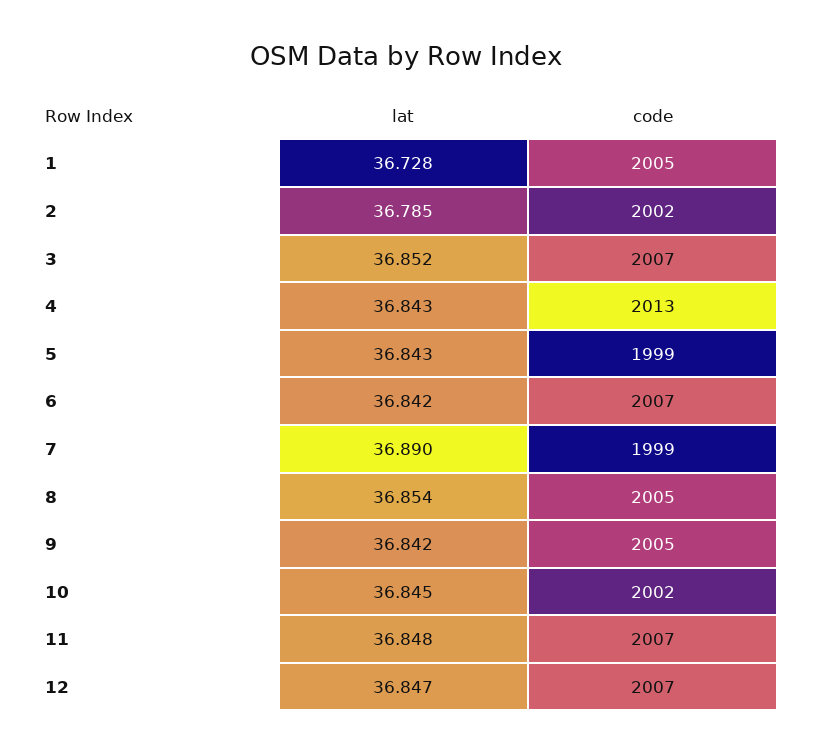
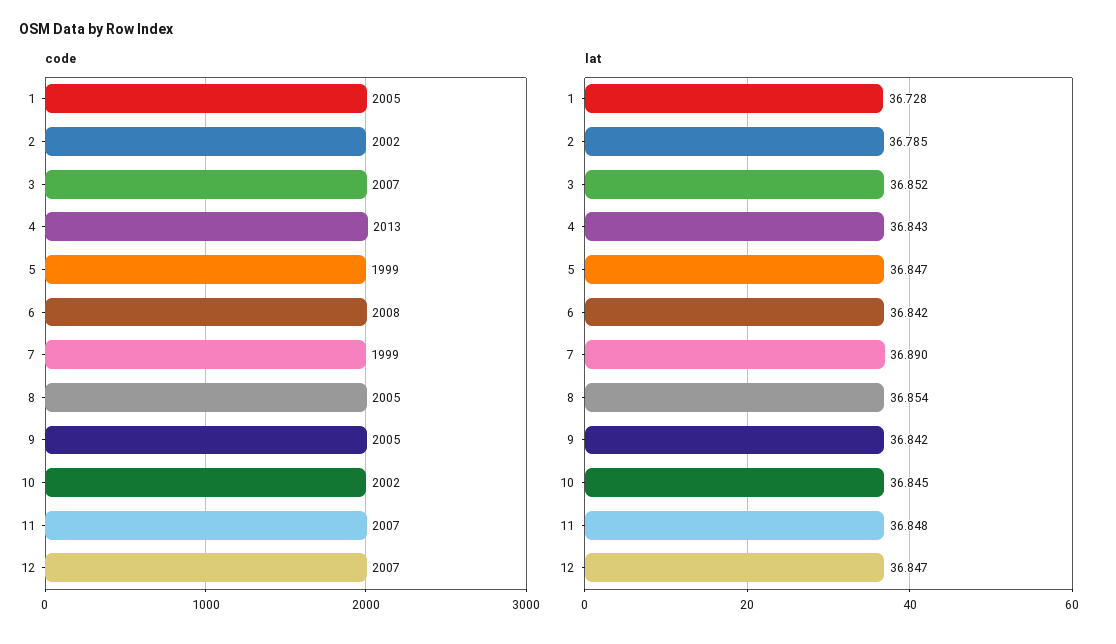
  {
    "lat": {
      "1": 36.728,
      "2": 36.785,
      "3": 36.852,
      "4": 36.843,
-     "5": 36.843,
+     "5": 36.847,
      "6": 36.842,
      "7": 36.89,
      "8": 36.854,
      "9": 36.842,
      "10": 36.845,
      "11": 36.848,
      "12": 36.847
    },
    "code": {
      "1": 2005,
      "2": 2002,
      "3": 2007,
      "4": 2013,
      "5": 1999,
-     "6": 2007,
+     "6": 2008,
      "7": 1999,
      "8": 2005,
      "9": 2005,
      "10": 2002,
      "11": 2007,
      "12": 2007
    }
  }

